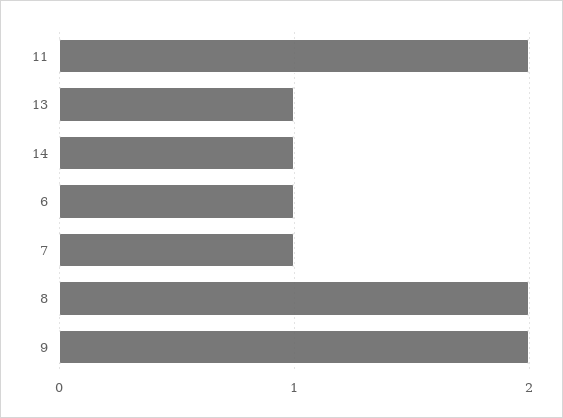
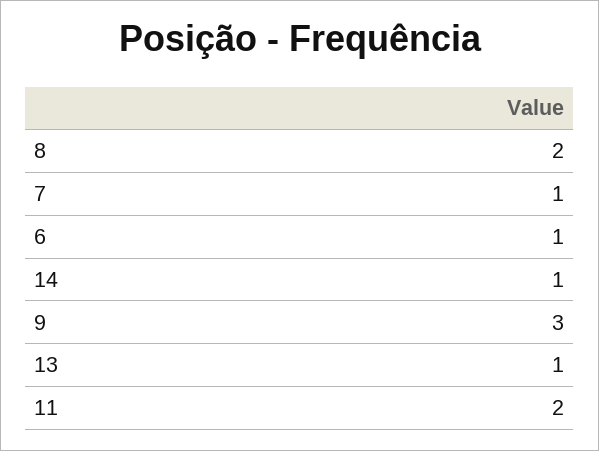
  {
    "11": 2,
    "13": 1,
    "14": 1,
    "6": 1,
    "7": 1,
    "8": 2,
-   "9": 2
+   "9": 3
  }

